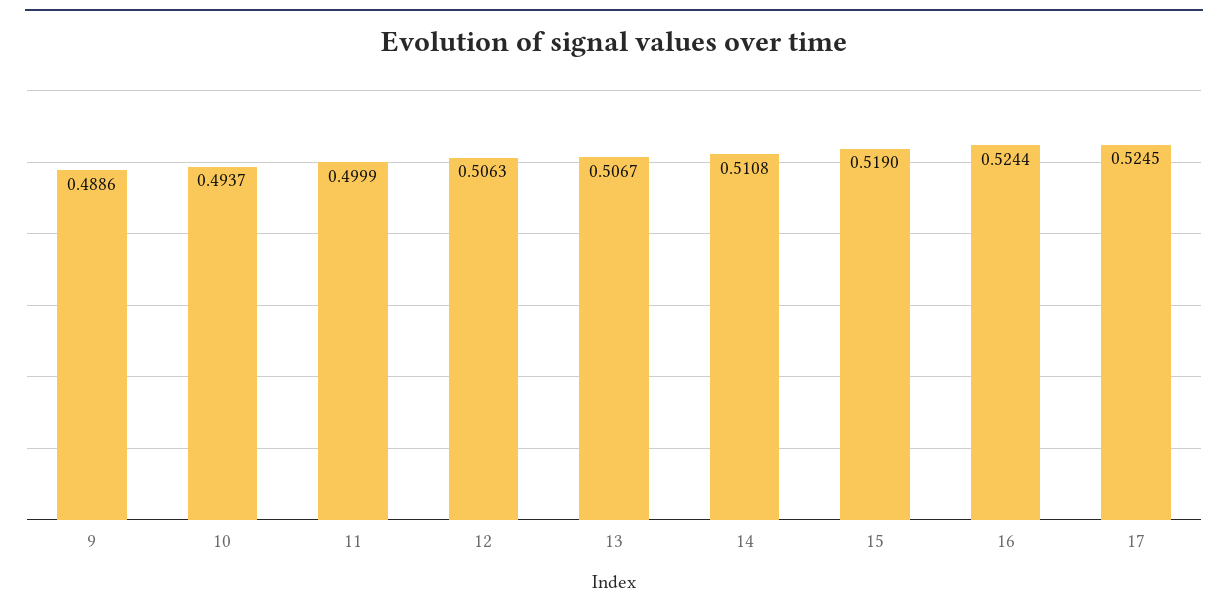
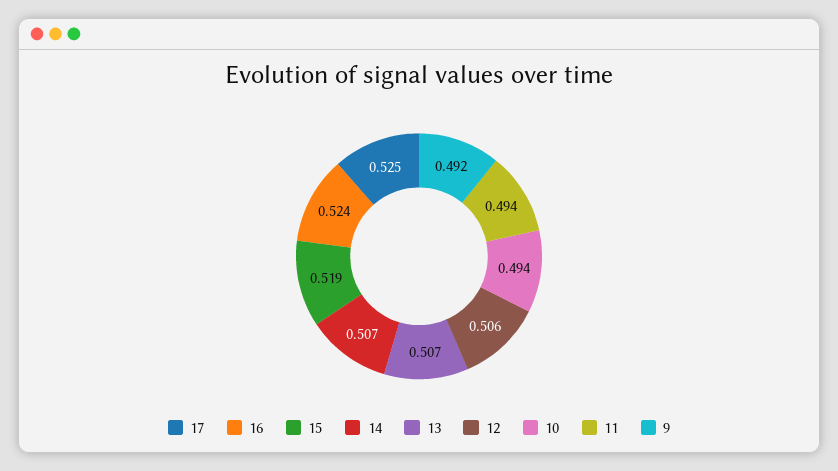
  {
-   "9": 0.4886,
+   "9": 0.492,
    "10": 0.4937,
-   "11": 0.4999,
+   "11": 0.494,
    "12": 0.5063,
    "13": 0.5067,
-   "14": 0.5108,
+   "14": 0.507,
    "15": 0.519,
    "16": 0.5244,
    "17": 0.5245
  }

